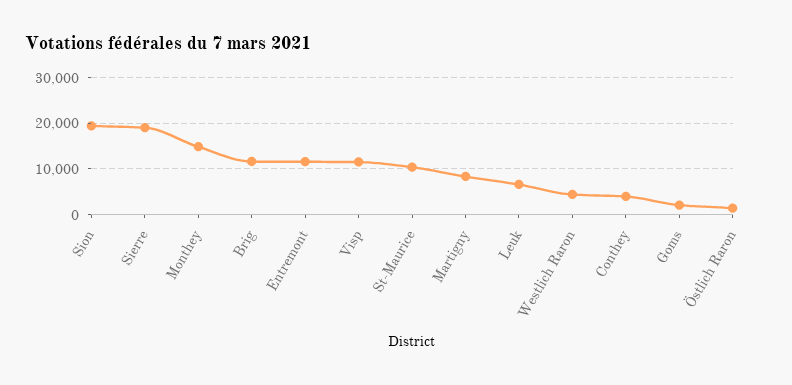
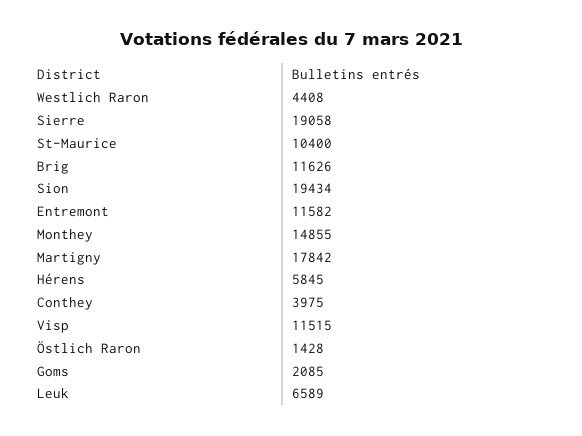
  {
    "Sion": 19434,
    "Sierre": 19058,
    "Monthey": 14855,
    "Brig": 11626,
    "Entremont": 11582,
    "Visp": 11515,
    "St-Maurice": 10400,
-   "Martigny": 8000,
+   "Martigny": 17842,
    "Leuk": 6589,
    "Westlich Raron": 4408,
    "Conthey": 3975,
    "Goms": 2085,
-   "Östlich Raron": 1428
+   "Östlich Raron": 1428,
+   "Hérens": 5845
  }

